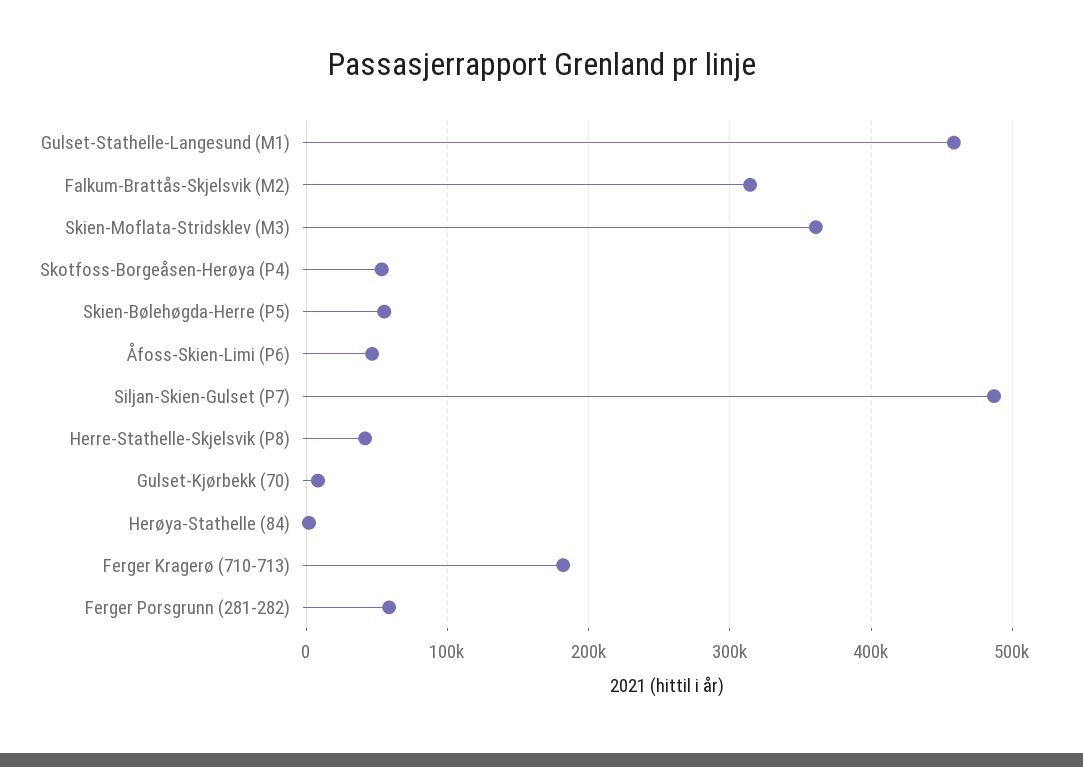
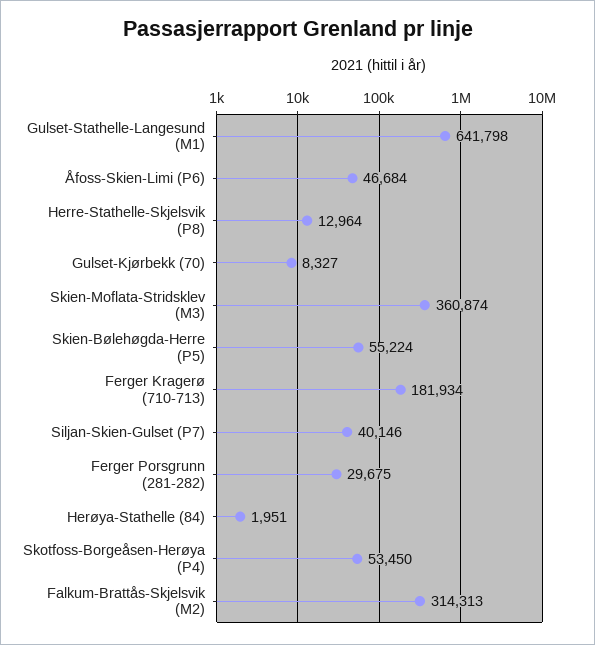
  {
-   "Gulset-Stathelle-Langesund (M1)": 460000,
+   "Gulset-Stathelle-Langesund (M1)": 641798,
    "Falkum-Brattås-Skjelsvik (M2)": 314313,
    "Skien-Moflata-Stridsklev (M3)": 360874,
    "Skotfoss-Borgeåsen-Herøya (P4)": 53450,
    "Skien-Bølehøgda-Herre (P5)": 55224,
    "Åfoss-Skien-Limi (P6)": 46684,
-   "Siljan-Skien-Gulset (P7)": 490000,
+   "Siljan-Skien-Gulset (P7)": 40146,
-   "Herre-Stathelle-Skjelsvik (P8)": 40000,
+   "Herre-Stathelle-Skjelsvik (P8)": 12964,
    "Gulset-Kjørbekk (70)": 8327,
    "Herøya-Stathelle (84)": 1951,
    "Ferger Kragerø (710-713)": 181934,
-   "Ferger Porsgrunn (281-282)": 60000
+   "Ferger Porsgrunn (281-282)": 29675
  }

